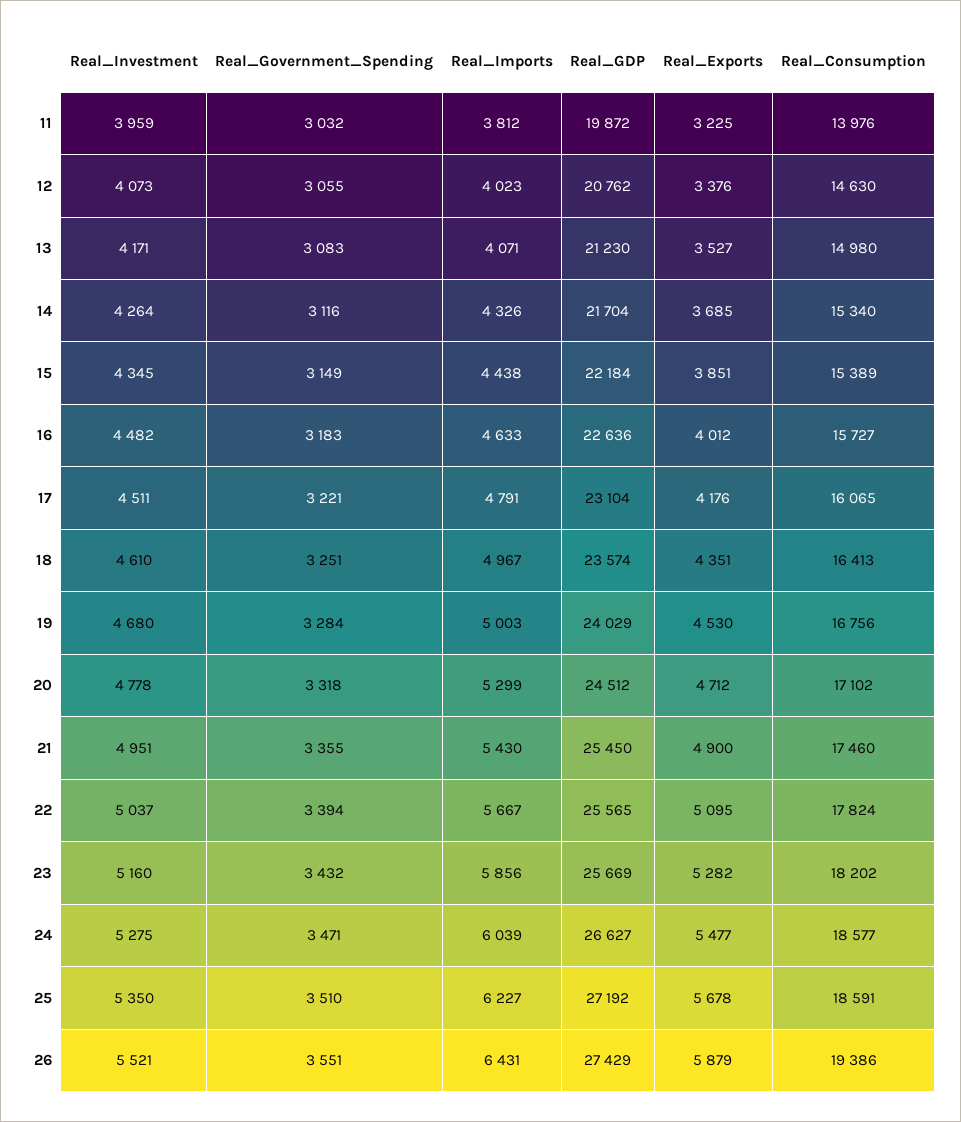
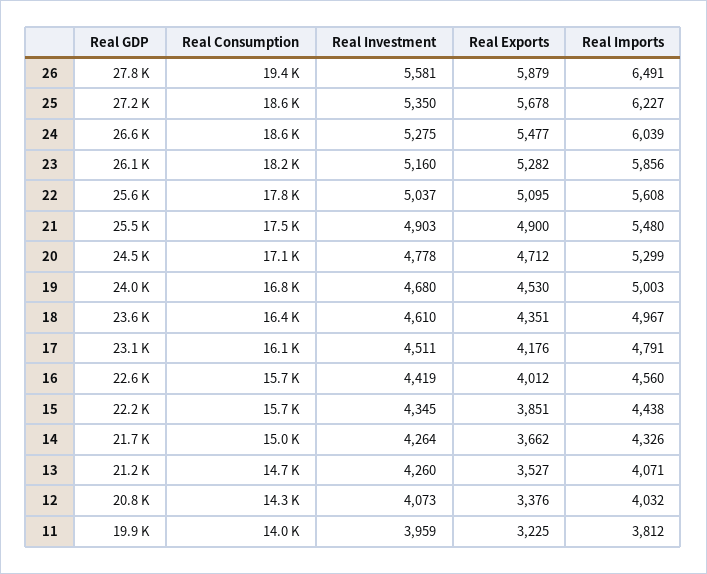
  {
    "Real_Investment": {
      "11": 3959,
      "12": 4073,
-     "13": 4171,
+     "13": 4260,
      "14": 4264,
      "15": 4345,
-     "16": 4482,
+     "16": 4419,
      "17": 4511,
      "18": 4610,
      "19": 4680,
      "20": 4778,
-     "21": 4951,
+     "21": 4903,
      "22": 5037,
      "23": 5160,
      "24": 5275,
      "25": 5350,
-     "26": 5521
+     "26": 5581
    },
-   "Real_Government_Spending": {
-     "11": 3032,
-     "12": 3055,
-     "13": 3083,
-     "14": 3116,
-     "15": 3149,
-     "16": 3183,
-     "17": 3221,
-     "18": 3251,
-     "19": 3284,
-     "20": 3318,
-     "21": 3355,
-     "22": 3394,
-     "23": 3432,
-     "24": 3471,
-     "25": 3510,
-     "26": 3551
-   },
    "Real_Imports": {
      "11": 3812,
-     "12": 4023,
+     "12": 4032,
      "13": 4071,
      "14": 4326,
      "15": 4438,
-     "16": 4633,
+     "16": 4560,
      "17": 4791,
      "18": 4967,
      "19": 5003,
      "20": 5299,
-     "21": 5430,
+     "21": 5480,
-     "22": 5667,
+     "22": 5608,
      "23": 5856,
      "24": 6039,
      "25": 6227,
-     "26": 6431
+     "26": 6491
    },
    "Real_GDP": {
      "11": 19872,
      "12": 20762,
      "13": 21230,
      "14": 21704,
      "15": 22184,
      "16": 22636,
      "17": 23104,
      "18": 23574,
      "19": 24029,
      "20": 24512,
      "21": 25450,
      "22": 25565,
-     "23": 25669,
+     "23": 26100,
      "24": 26627,
      "25": 27192,
-     "26": 27429
+     "26": 27800
    },
    "Real_Exports": {
      "11": 3225,
      "12": 3376,
      "13": 3527,
-     "14": 3685,
+     "14": 3662,
      "15": 3851,
      "16": 4012,
      "17": 4176,
      "18": 4351,
      "19": 4530,
      "20": 4712,
      "21": 4900,
      "22": 5095,
      "23": 5282,
      "24": 5477,
      "25": 5678,
      "26": 5879
    },
    "Real_Consumption": {
      "11": 13976,
-     "12": 14630,
+     "12": 14300,
-     "13": 14980,
+     "13": 14700,
-     "14": 15340,
+     "14": 15000,
-     "15": 15389,
+     "15": 15700,
      "16": 15727,
      "17": 16065,
      "18": 16413,
      "19": 16756,
      "20": 17102,
      "21": 17460,
      "22": 17824,
      "23": 18202,
      "24": 18577,
      "25": 18591,
      "26": 19386
    }
  }

